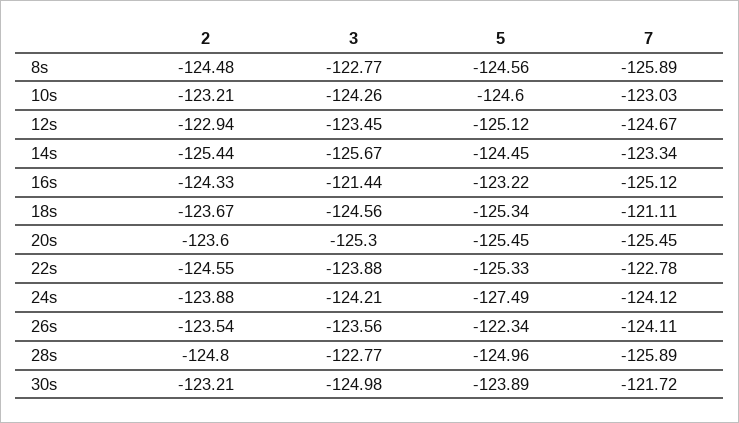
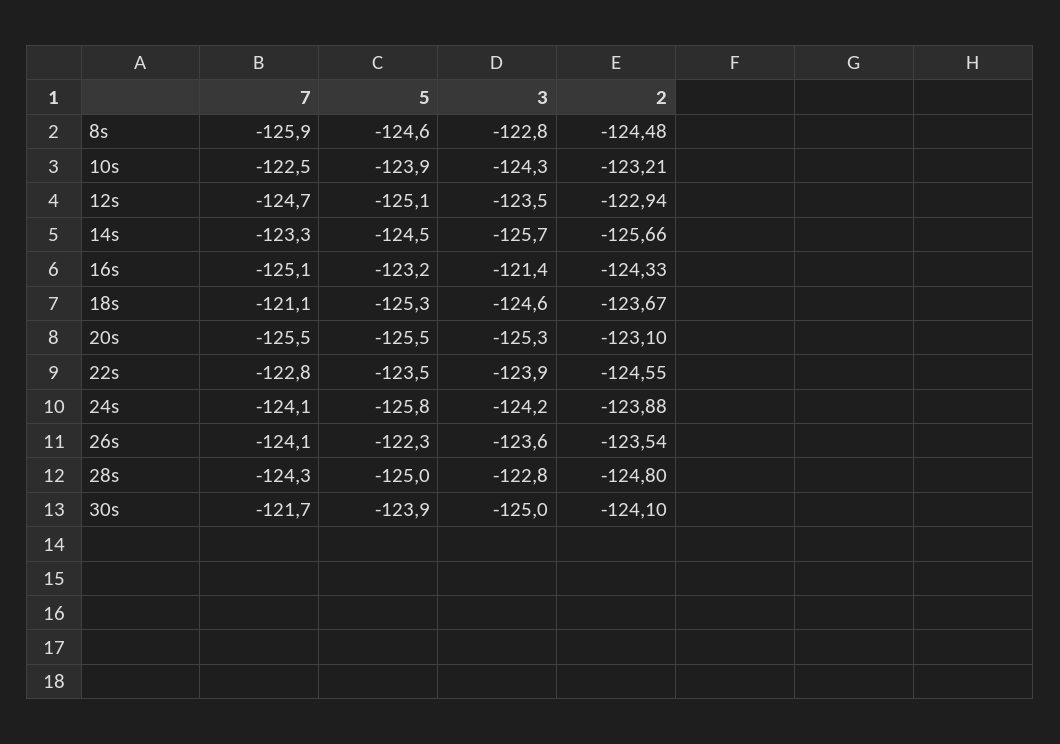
  {
    "2": {
      "8s": -124.48,
      "10s": -123.21,
      "12s": -122.94,
-     "14s": -125.44,
+     "14s": -125.66,
      "16s": -124.33,
      "18s": -123.67,
-     "20s": -123.6,
+     "20s": -123.1,
      "22s": -124.55,
      "24s": -123.88,
      "26s": -123.54,
      "28s": -124.8,
-     "30s": -123.21
+     "30s": -124.1
    },
    "3": {
      "8s": -122.77,
      "10s": -124.26,
      "12s": -123.45,
      "14s": -125.67,
      "16s": -121.44,
      "18s": -124.56,
      "20s": -125.3,
      "22s": -123.88,
      "24s": -124.21,
      "26s": -123.56,
      "28s": -122.77,
      "30s": -124.98
    },
    "5": {
      "8s": -124.56,
-     "10s": -124.6,
+     "10s": -123.9,
      "12s": -125.12,
      "14s": -124.45,
      "16s": -123.22,
      "18s": -125.34,
      "20s": -125.45,
-     "22s": -125.33,
+     "22s": -123.5,
-     "24s": -127.49,
+     "24s": -125.8,
      "26s": -122.34,
      "28s": -124.96,
      "30s": -123.89
    },
    "7": {
      "8s": -125.89,
-     "10s": -123.03,
+     "10s": -122.5,
      "12s": -124.67,
      "14s": -123.34,
      "16s": -125.12,
      "18s": -121.11,
      "20s": -125.45,
      "22s": -122.78,
      "24s": -124.12,
      "26s": -124.11,
-     "28s": -125.89,
+     "28s": -124.3,
      "30s": -121.72
    }
  }

